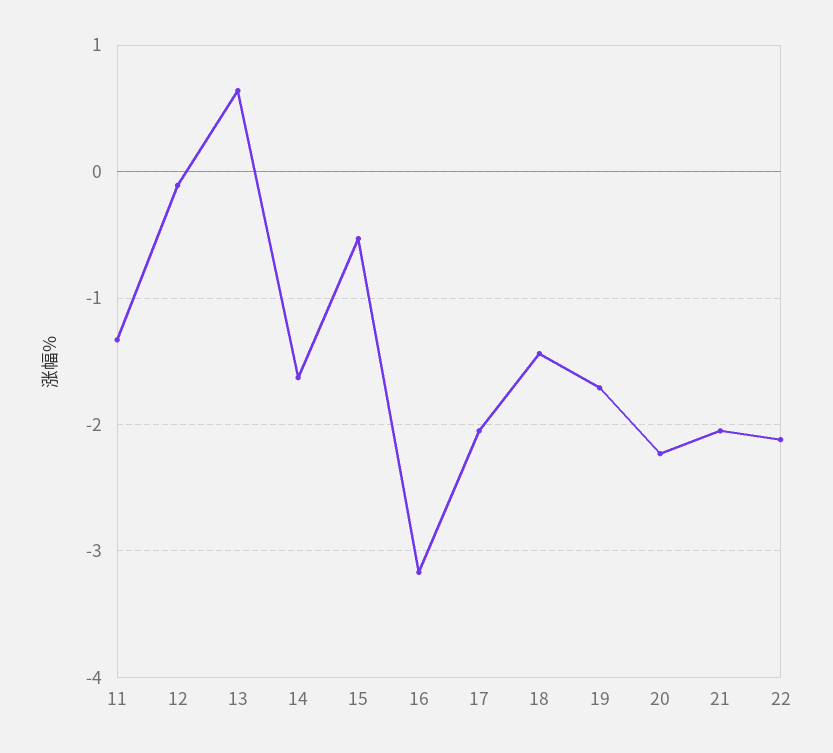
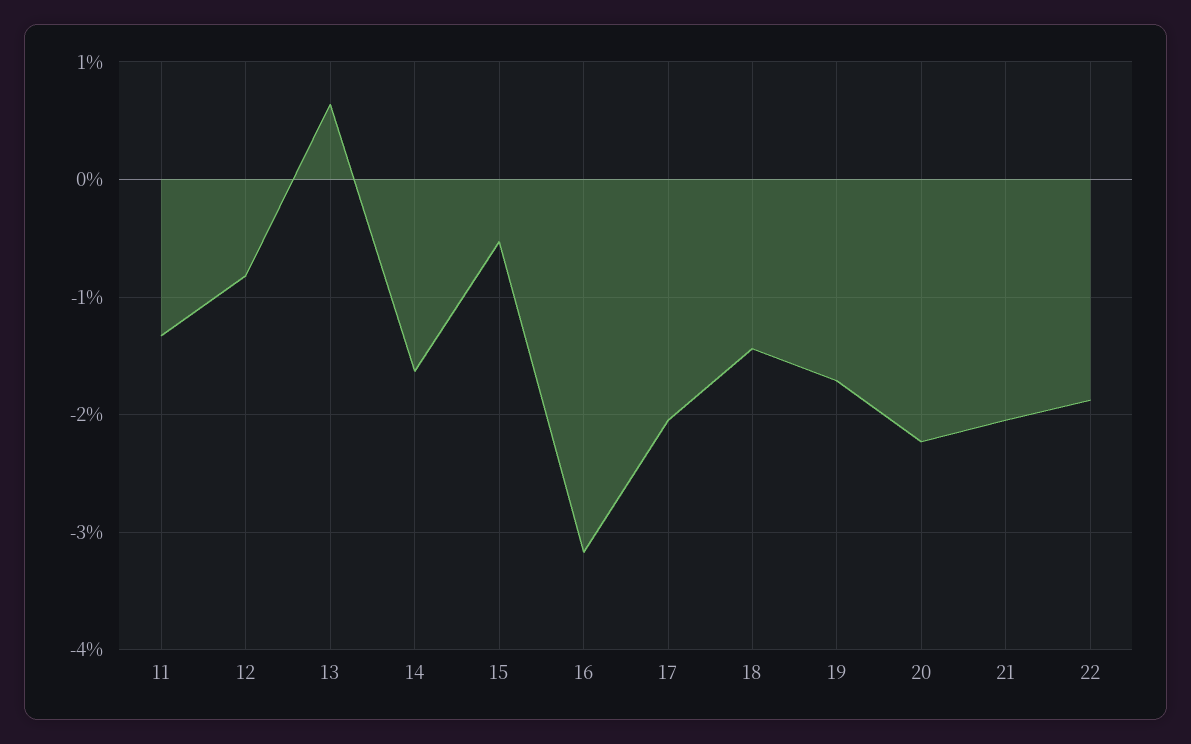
  {
    "11": -1.3,
-   "12": -0.1,
+   "12": -0.8,
    "13": 0.6,
    "14": -1.6,
    "15": -0.5,
    "16": -3.2,
    "17": -2.1,
    "18": -1.4,
    "19": -1.7,
    "20": -2.2,
    "21": -2.1,
-   "22": -2.1
+   "22": -1.9
  }

